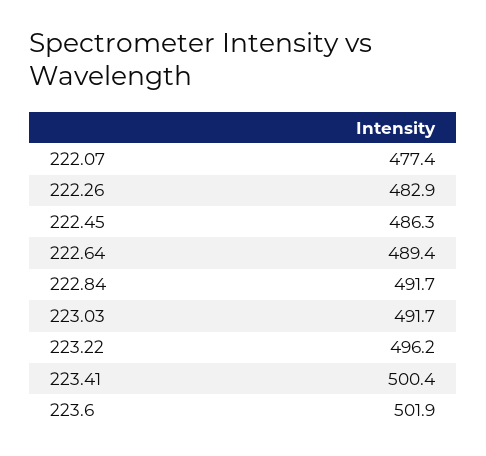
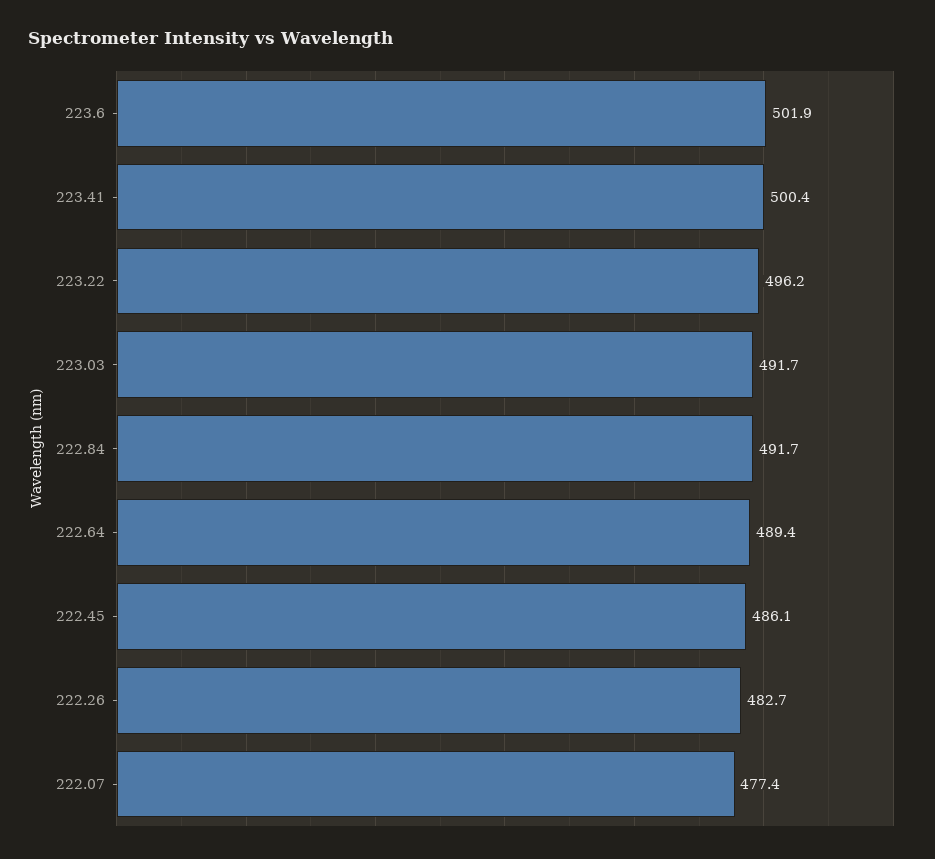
  {
    "222.07": 477.4,
-   "222.26": 482.9,
+   "222.26": 482.7,
-   "222.45": 486.3,
+   "222.45": 486.1,
    "222.64": 489.4,
    "222.84": 491.7,
    "223.03": 491.7,
    "223.22": 496.2,
    "223.41": 500.4,
    "223.6": 501.9
  }

